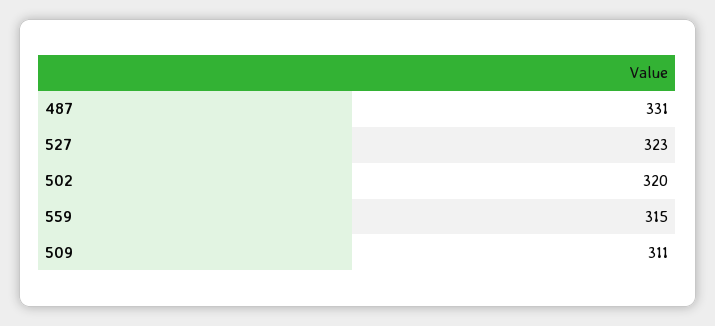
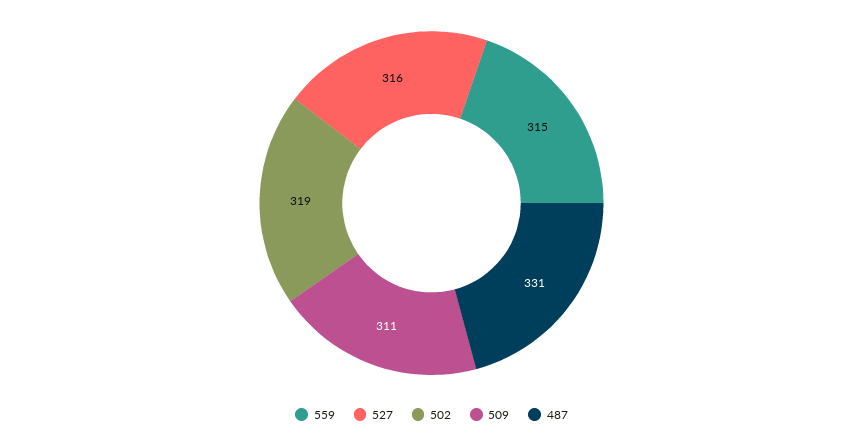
  {
    "487": 331,
-   "527": 323,
+   "527": 316,
-   "502": 320,
+   "502": 319,
    "559": 315,
    "509": 311
  }

